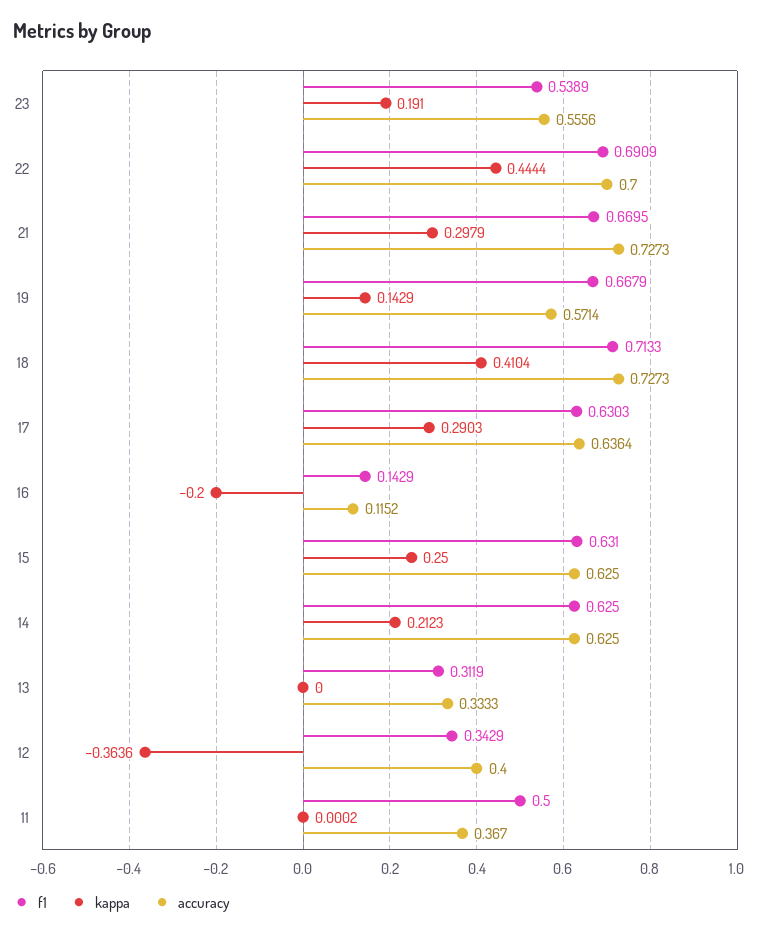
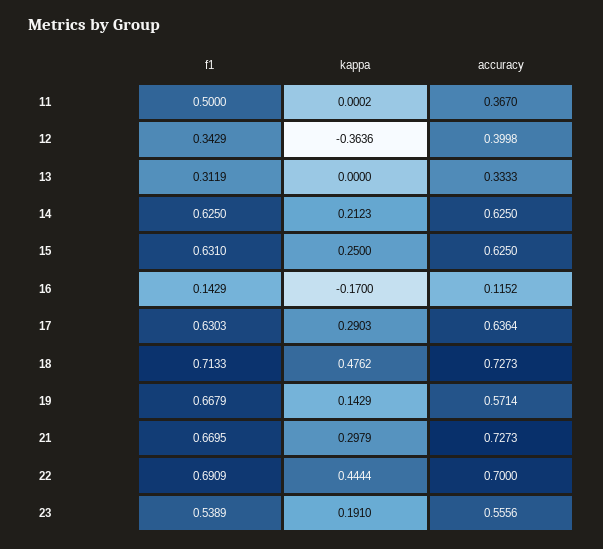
  {
    "f1": {
      "23": 0.5389,
      "22": 0.6909,
      "21": 0.6695,
      "19": 0.6679,
      "18": 0.7133,
      "17": 0.6303,
      "16": 0.1429,
      "15": 0.631,
      "14": 0.625,
      "13": 0.3119,
      "12": 0.3429,
      "11": 0.5
    },
    "kappa": {
      "23": 0.191,
      "22": 0.4444,
      "21": 0.2979,
      "19": 0.1429,
-     "18": 0.4104,
+     "18": 0.4762,
      "17": 0.2903,
-     "16": -0.2,
+     "16": -0.17,
      "15": 0.25,
      "14": 0.2123,
      "13": 0,
      "12": -0.3636,
      "11": 0.0002
    },
    "accuracy": {
      "23": 0.5556,
      "22": 0.7,
      "21": 0.7273,
      "19": 0.5714,
      "18": 0.7273,
      "17": 0.6364,
      "16": 0.1152,
      "15": 0.625,
      "14": 0.625,
      "13": 0.3333,
-     "12": 0.4,
+     "12": 0.3998,
      "11": 0.367
    }
  }

